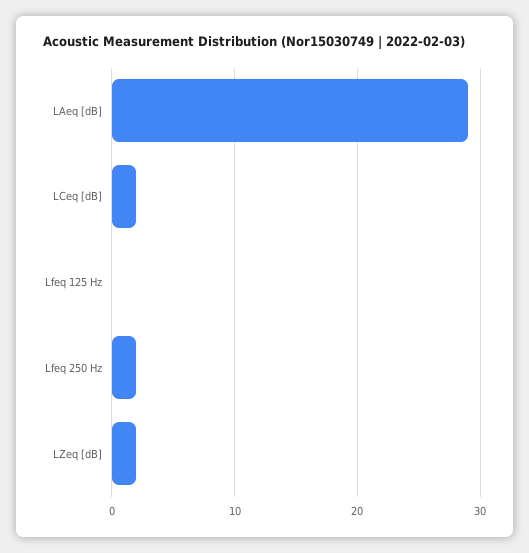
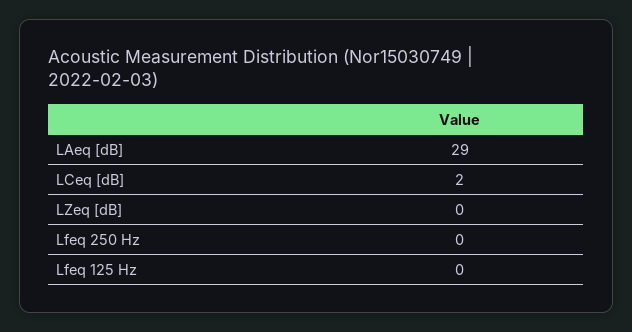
  {
    "LAeq [dB]": 29,
    "LCeq [dB]": 2,
    "Lfeq 125 Hz": 0,
-   "Lfeq 250 Hz": 2,
+   "Lfeq 250 Hz": 0,
-   "LZeq [dB]": 2
+   "LZeq [dB]": 0
  }

